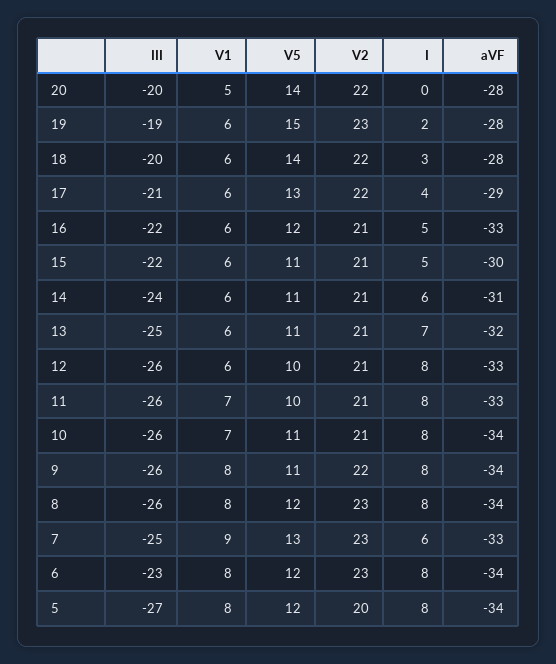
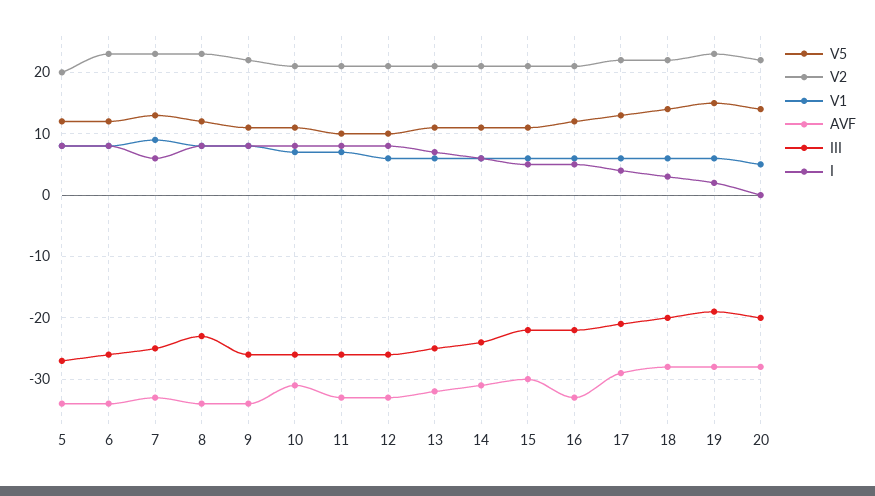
  {
    "III": {
      "20": -20,
      "19": -19,
      "18": -20,
      "17": -21,
      "16": -22,
      "15": -22,
      "14": -24,
      "13": -25,
      "12": -26,
      "11": -26,
      "10": -26,
      "9": -26,
-     "8": -26,
+     "8": -23,
      "7": -25,
-     "6": -23,
+     "6": -26,
      "5": -27
    },
    "V1": {
      "20": 5,
      "19": 6,
      "18": 6,
      "17": 6,
      "16": 6,
      "15": 6,
      "14": 6,
      "13": 6,
      "12": 6,
      "11": 7,
      "10": 7,
      "9": 8,
      "8": 8,
      "7": 9,
      "6": 8,
      "5": 8
    },
    "V5": {
      "20": 14,
      "19": 15,
      "18": 14,
      "17": 13,
      "16": 12,
      "15": 11,
      "14": 11,
      "13": 11,
      "12": 10,
      "11": 10,
      "10": 11,
      "9": 11,
      "8": 12,
      "7": 13,
      "6": 12,
      "5": 12
    },
    "V2": {
      "20": 22,
      "19": 23,
      "18": 22,
      "17": 22,
      "16": 21,
      "15": 21,
      "14": 21,
      "13": 21,
      "12": 21,
      "11": 21,
      "10": 21,
      "9": 22,
      "8": 23,
      "7": 23,
      "6": 23,
      "5": 20
    },
    "I": {
      "20": 0,
      "19": 2,
      "18": 3,
      "17": 4,
      "16": 5,
      "15": 5,
      "14": 6,
      "13": 7,
      "12": 8,
      "11": 8,
      "10": 8,
      "9": 8,
      "8": 8,
      "7": 6,
      "6": 8,
      "5": 8
    },
    "aVF": {
      "20": -28,
      "19": -28,
      "18": -28,
      "17": -29,
      "16": -33,
      "15": -30,
      "14": -31,
      "13": -32,
      "12": -33,
      "11": -33,
-     "10": -34,
+     "10": -31,
      "9": -34,
      "8": -34,
      "7": -33,
      "6": -34,
      "5": -34
    }
  }

